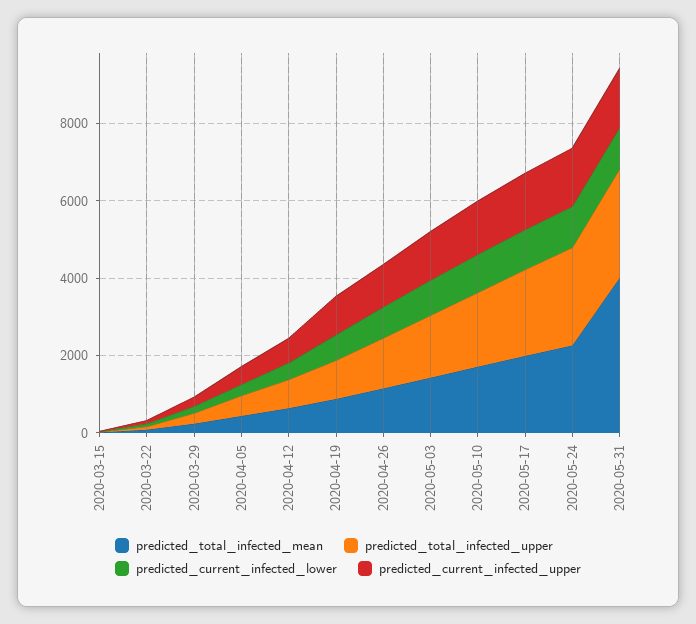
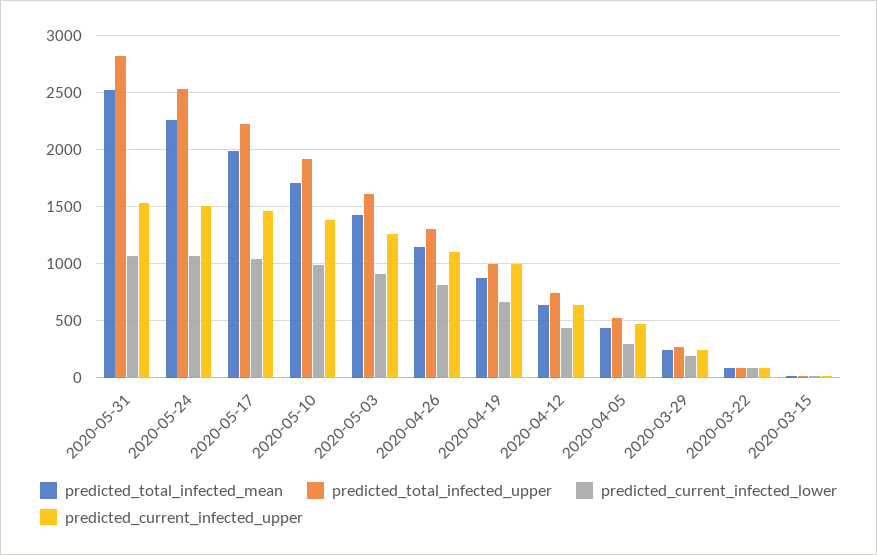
  {
    "predicted_total_infected_mean": {
      "2020-03-15": 0,
      "2020-03-22": 100,
      "2020-03-29": 200,
      "2020-04-05": 400,
      "2020-04-12": 600,
      "2020-04-19": 900,
      "2020-04-26": 1200,
      "2020-05-03": 1400,
      "2020-05-10": 1700,
      "2020-05-17": 2000,
      "2020-05-24": 2300,
-     "2020-05-31": 4000
+     "2020-05-31": 2500
    },
    "predicted_total_infected_upper": {
      "2020-03-15": 0,
      "2020-03-22": 100,
      "2020-03-29": 300,
      "2020-04-05": 500,
      "2020-04-12": 700,
      "2020-04-19": 1000,
      "2020-04-26": 1300,
      "2020-05-03": 1600,
      "2020-05-10": 1900,
      "2020-05-17": 2200,
      "2020-05-24": 2500,
      "2020-05-31": 2800
    },
    "predicted_current_infected_lower": {
      "2020-03-15": 0,
      "2020-03-22": 100,
      "2020-03-29": 200,
      "2020-04-05": 300,
      "2020-04-12": 400,
      "2020-04-19": 700,
      "2020-04-26": 800,
      "2020-05-03": 900,
      "2020-05-10": 1000,
      "2020-05-17": 1000,
      "2020-05-24": 1100,
      "2020-05-31": 1100
    },
    "predicted_current_infected_upper": {
      "2020-03-15": 0,
      "2020-03-22": 100,
      "2020-03-29": 200,
      "2020-04-05": 500,
      "2020-04-12": 600,
      "2020-04-19": 1000,
      "2020-04-26": 1100,
      "2020-05-03": 1300,
      "2020-05-10": 1400,
      "2020-05-17": 1500,
      "2020-05-24": 1500,
      "2020-05-31": 1500
    }
  }

